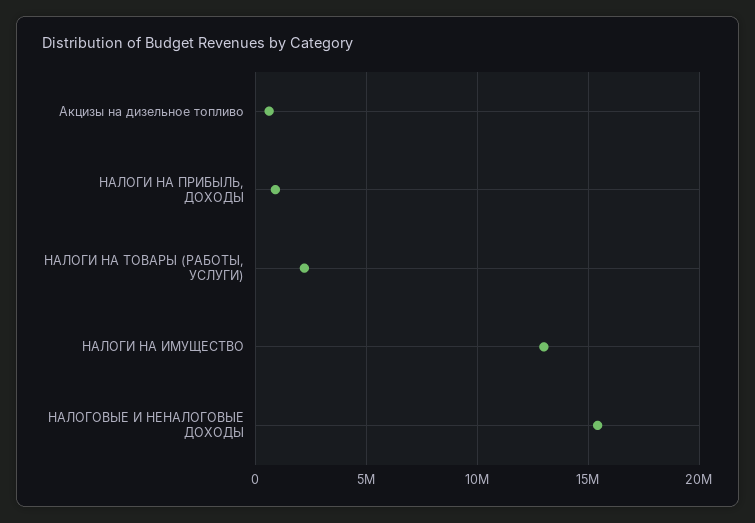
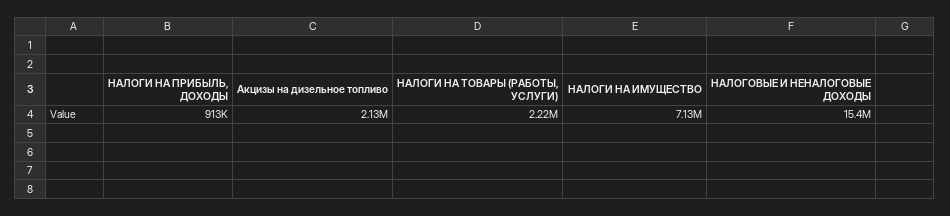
  {
-   "Акцизы на дизельное топливо": 500000,
+   "Акцизы на дизельное топливо": 2130000,
    "НАЛОГИ НА ПРИБЫЛЬ, ДОХОДЫ": 913000,
    "НАЛОГИ НА ТОВАРЫ (РАБОТЫ, УСЛУГИ)": 2220000,
-   "НАЛОГИ НА ИМУЩЕСТВО": 13000000,
+   "НАЛОГИ НА ИМУЩЕСТВО": 7130000,
    "НАЛОГОВЫЕ И НЕНАЛОГОВЫЕ ДОХОДЫ": 15400000
  }

